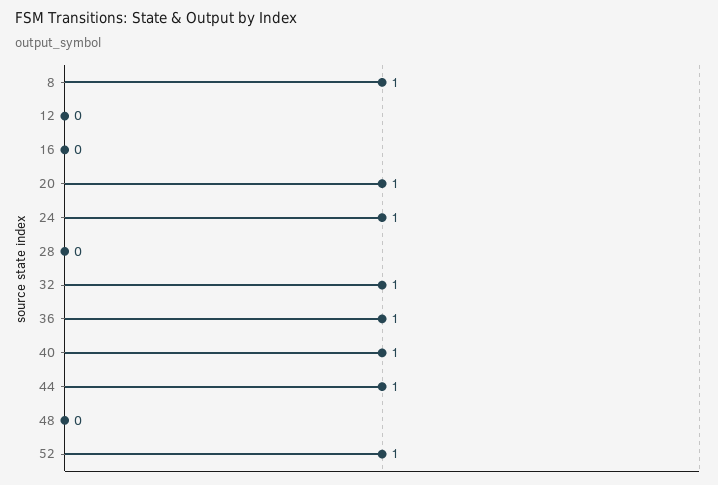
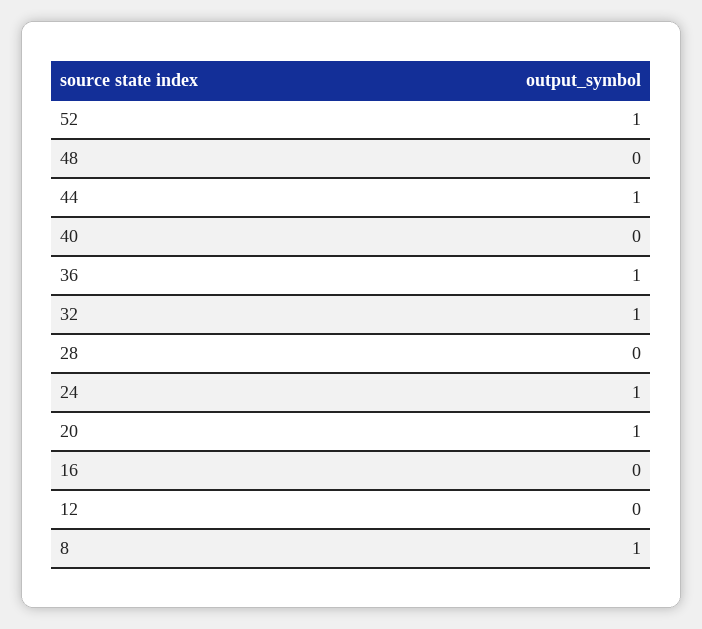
  {
    "8": 1,
    "12": 0,
    "16": 0,
    "20": 1,
    "24": 1,
    "28": 0,
    "32": 1,
    "36": 1,
-   "40": 1,
+   "40": 0,
    "44": 1,
    "48": 0,
    "52": 1
  }

